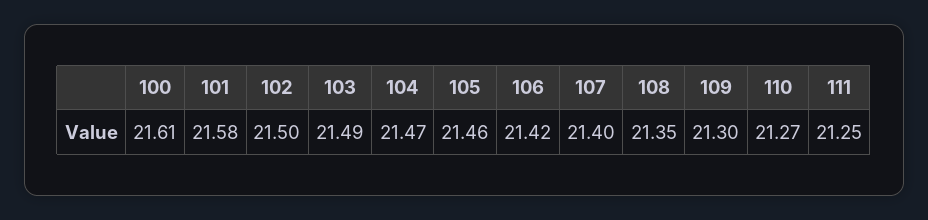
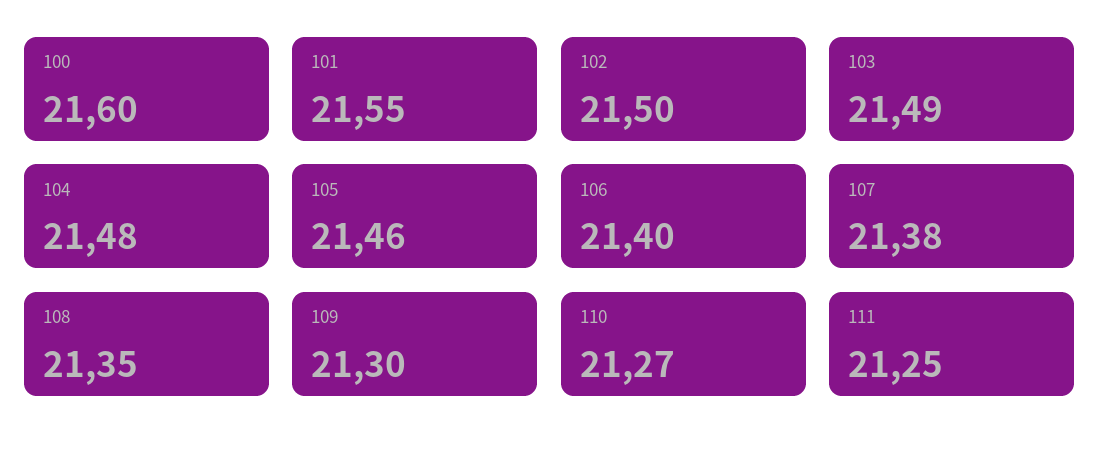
  {
-   "100": 21.61,
+   "100": 21.6,
-   "101": 21.58,
+   "101": 21.55,
    "102": 21.5,
    "103": 21.49,
-   "104": 21.47,
+   "104": 21.48,
    "105": 21.46,
-   "106": 21.42,
+   "106": 21.4,
-   "107": 21.4,
+   "107": 21.38,
    "108": 21.35,
    "109": 21.3,
    "110": 21.27,
    "111": 21.25
  }

